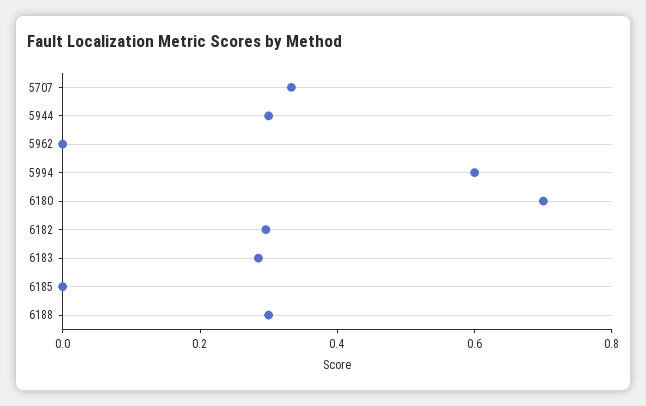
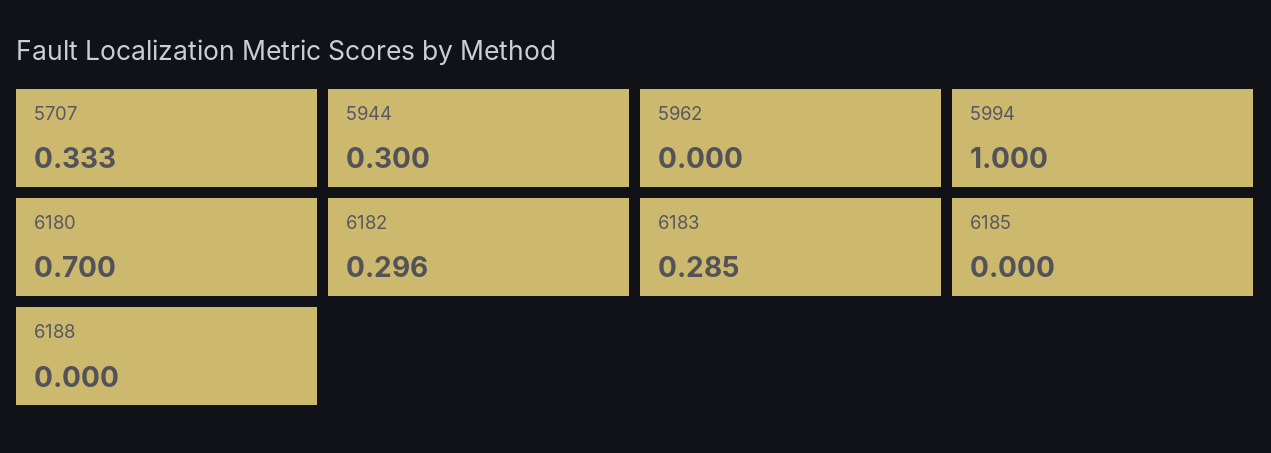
  {
    "5707": 0.333,
    "5944": 0.3,
    "5962": 0,
-   "5994": 0.6,
+   "5994": 1,
    "6180": 0.7,
    "6182": 0.296,
    "6183": 0.285,
    "6185": 0,
-   "6188": 0.3
+   "6188": 0
  }

